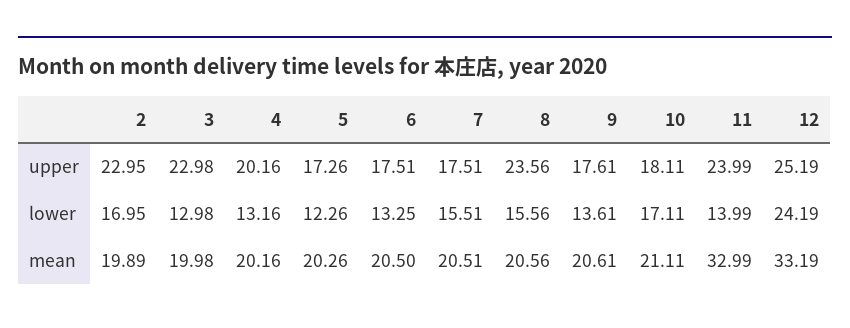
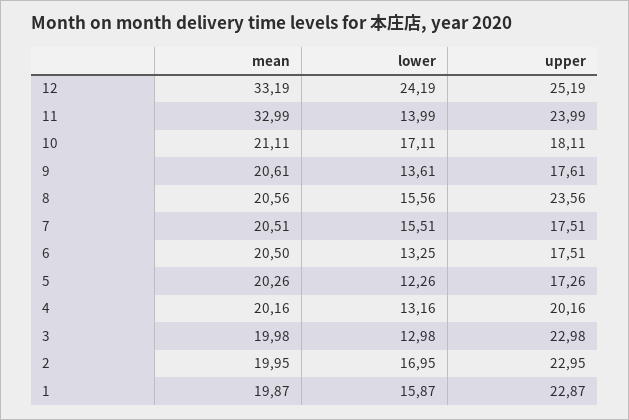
  {
    "2": {
      "upper": 22.95,
      "lower": 16.95,
-     "mean": 19.89
+     "mean": 19.95
    },
    "3": {
      "upper": 22.98,
      "lower": 12.98,
      "mean": 19.98
    },
    "4": {
      "upper": 20.16,
      "lower": 13.16,
      "mean": 20.16
    },
    "5": {
      "upper": 17.26,
      "lower": 12.26,
      "mean": 20.26
    },
    "6": {
      "upper": 17.51,
      "lower": 13.25,
      "mean": 20.5
    },
    "7": {
      "upper": 17.51,
      "lower": 15.51,
      "mean": 20.51
    },
    "8": {
      "upper": 23.56,
      "lower": 15.56,
      "mean": 20.56
    },
    "9": {
      "upper": 17.61,
      "lower": 13.61,
      "mean": 20.61
    },
    "10": {
      "upper": 18.11,
      "lower": 17.11,
      "mean": 21.11
    },
    "11": {
      "upper": 23.99,
      "lower": 13.99,
      "mean": 32.99
    },
    "12": {
      "upper": 25.19,
      "lower": 24.19,
      "mean": 33.19
-   }
+   },
+   "1": {
+     "mean": 19.87,
+     "lower": 15.87,
+     "upper": 22.87
+   }
  }

